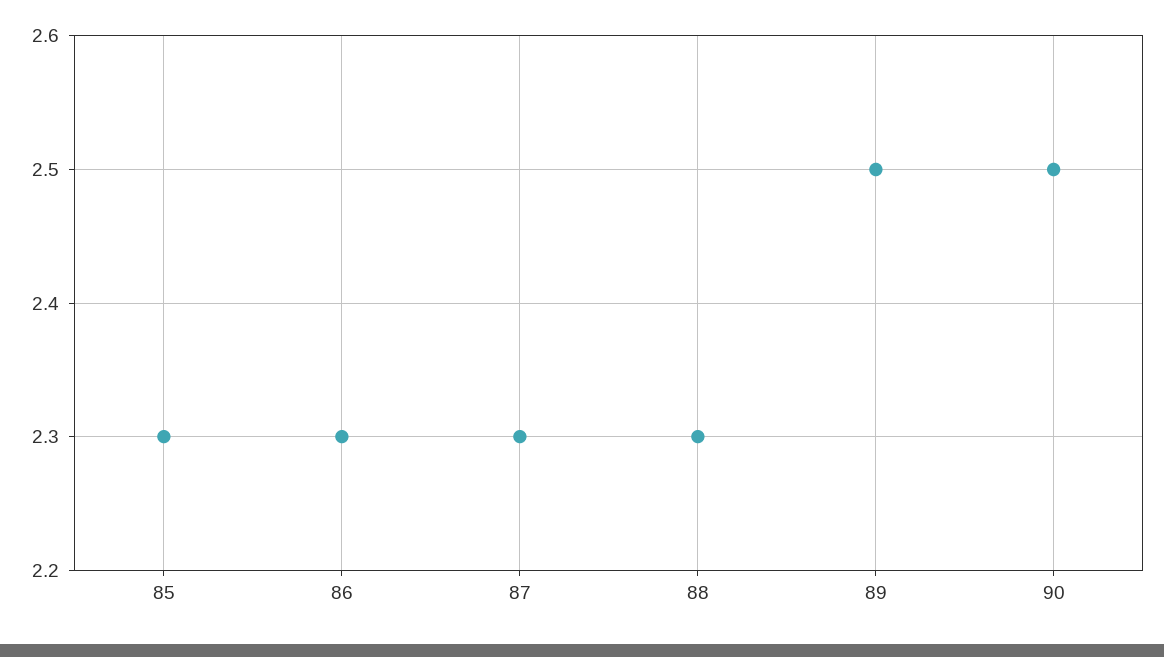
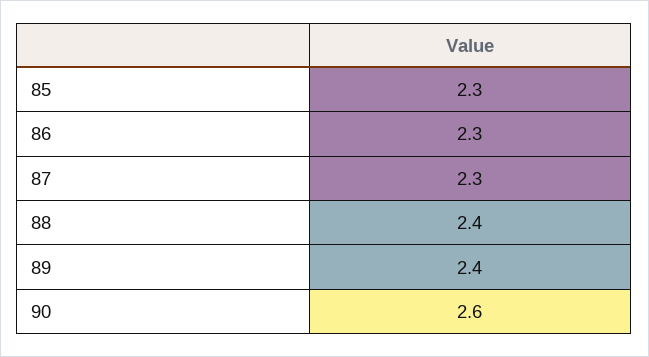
  {
    "85": 2.3,
    "86": 2.3,
    "87": 2.3,
-   "88": 2.3,
+   "88": 2.4,
-   "89": 2.5,
+   "89": 2.4,
-   "90": 2.5
+   "90": 2.6
  }

